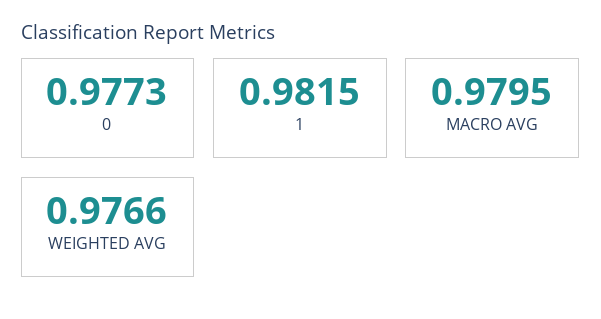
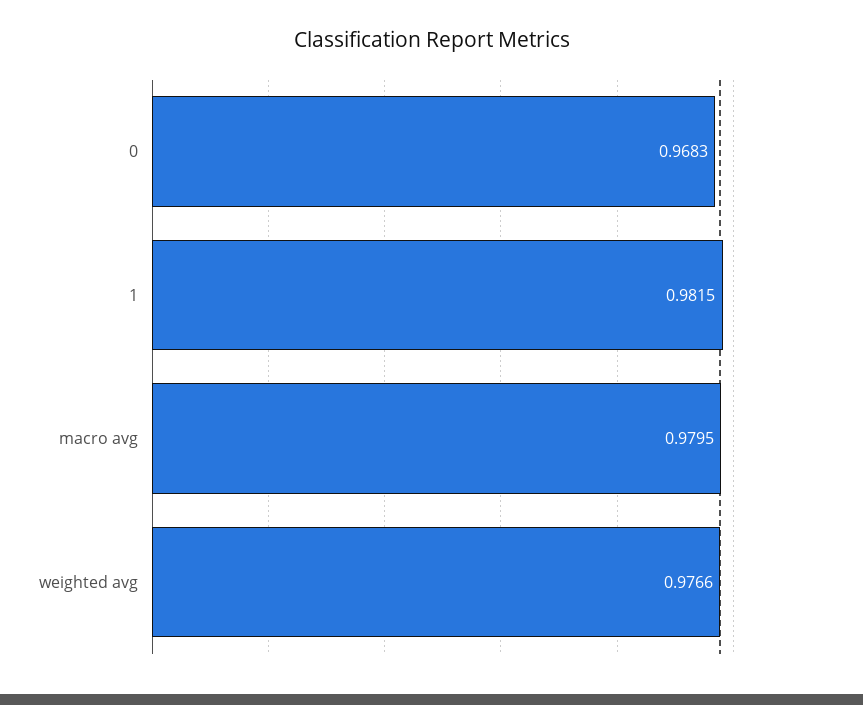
  {
-   "0": 0.9773,
+   "0": 0.9683,
    "1": 0.9815,
    "MACRO AVG": 0.9795,
    "WEIGHTED AVG": 0.9766
  }

